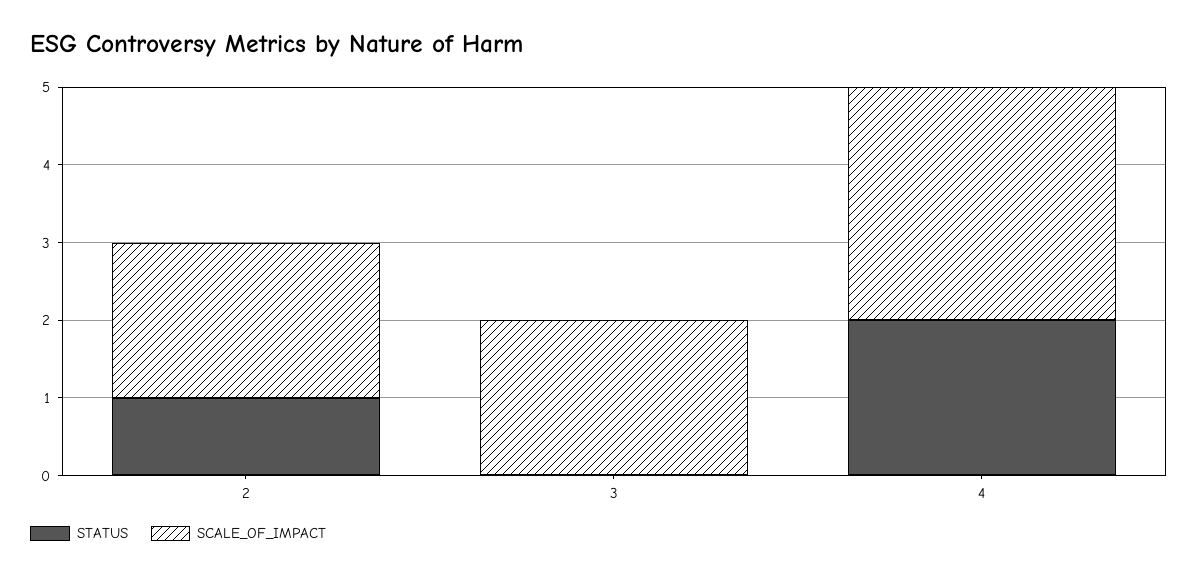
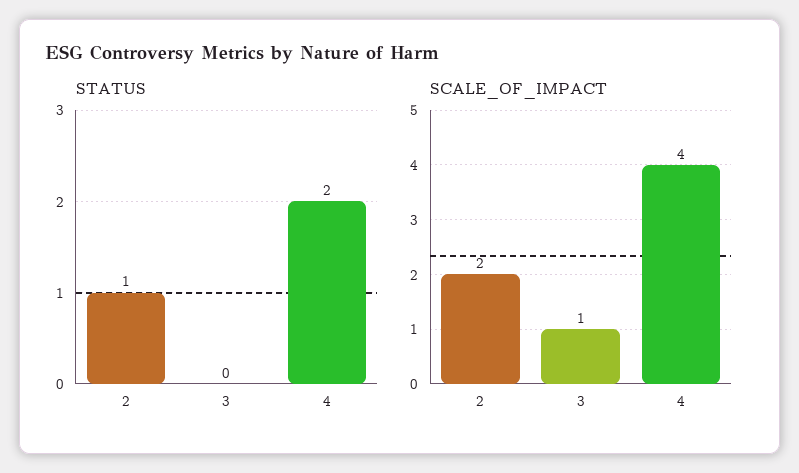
  {
    "STATUS": {
      "2": 1,
      "3": 0,
      "4": 2
    },
    "SCALE_OF_IMPACT": {
      "2": 2,
-     "3": 2,
+     "3": 1,
-     "4": 3
+     "4": 4
    }
  }

